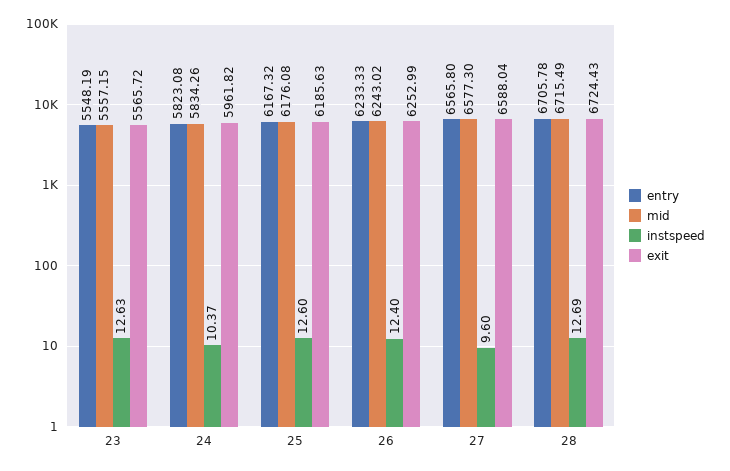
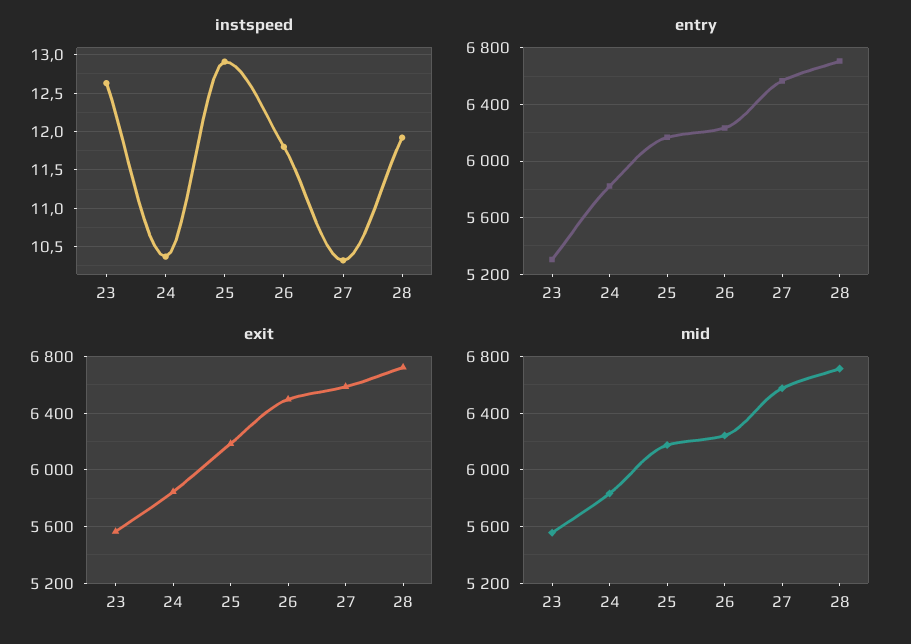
  {
    "entry": {
-     "23": 5548.19,
+     "23": 5300,
      "24": 5823.08,
      "25": 6167.32,
      "26": 6233.33,
      "27": 6565.8,
      "28": 6705.78
    },
    "mid": {
      "23": 5557.15,
      "24": 5834.26,
      "25": 6176.08,
      "26": 6243.02,
      "27": 6577.3,
      "28": 6715.49
    },
    "instspeed": {
      "23": 12.63,
      "24": 10.37,
-     "25": 12.6,
+     "25": 12.9,
-     "26": 12.4,
+     "26": 11.8,
-     "27": 9.6,
+     "27": 10.3,
-     "28": 12.69
+     "28": 11.9
    },
    "exit": {
      "23": 5565.72,
-     "24": 5961.82,
+     "24": 5850,
      "25": 6185.63,
-     "26": 6252.99,
+     "26": 6500,
      "27": 6588.04,
      "28": 6724.43
    }
  }

